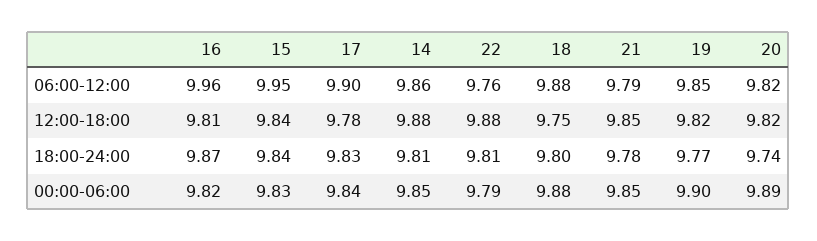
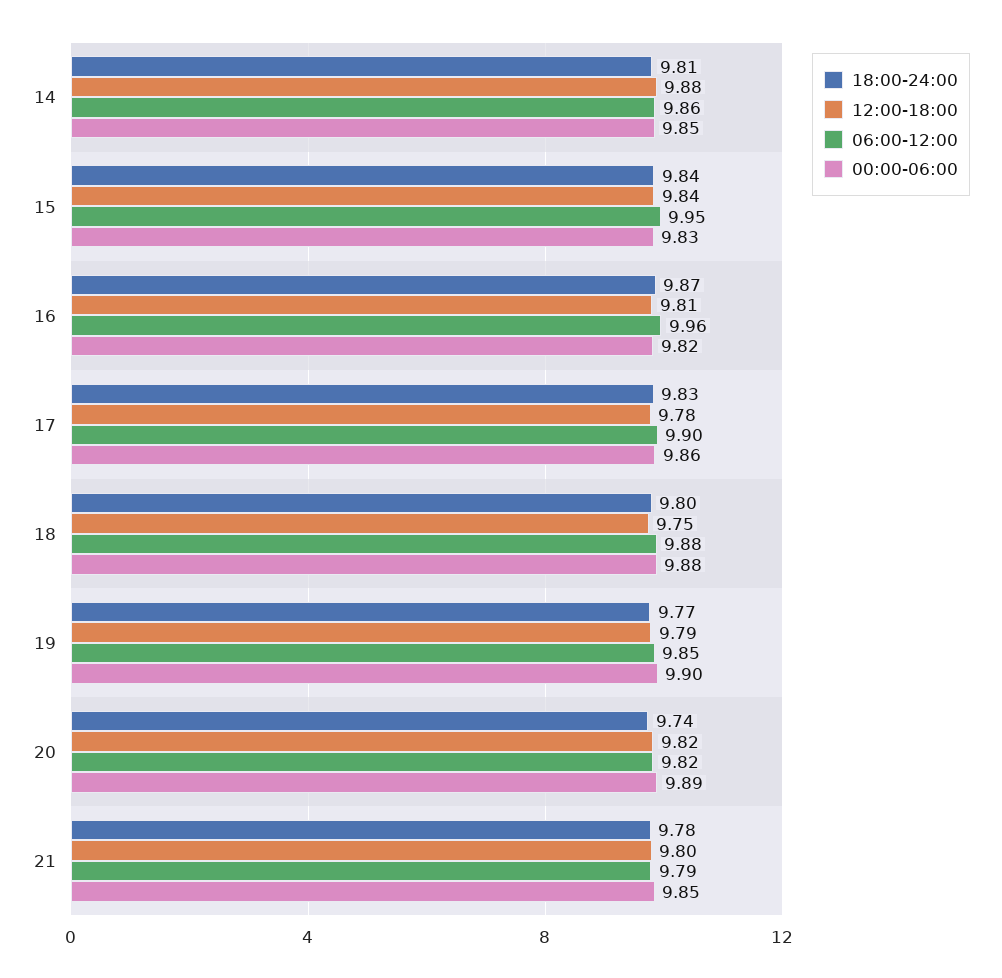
  {
    "06:00-12:00": {
      "16": 9.96,
      "15": 9.95,
      "17": 9.9,
      "14": 9.86,
-     "22": 9.76,
      "18": 9.88,
      "21": 9.79,
      "19": 9.85,
      "20": 9.82
    },
    "12:00-18:00": {
      "16": 9.81,
      "15": 9.84,
      "17": 9.78,
      "14": 9.88,
-     "22": 9.88,
      "18": 9.75,
-     "21": 9.85,
+     "21": 9.8,
-     "19": 9.82,
+     "19": 9.79,
      "20": 9.82
    },
    "18:00-24:00": {
      "16": 9.87,
      "15": 9.84,
      "17": 9.83,
      "14": 9.81,
-     "22": 9.81,
      "18": 9.8,
      "21": 9.78,
      "19": 9.77,
      "20": 9.74
    },
    "00:00-06:00": {
      "16": 9.82,
      "15": 9.83,
-     "17": 9.84,
+     "17": 9.86,
      "14": 9.85,
-     "22": 9.79,
      "18": 9.88,
      "21": 9.85,
      "19": 9.9,
      "20": 9.89
    }
  }

